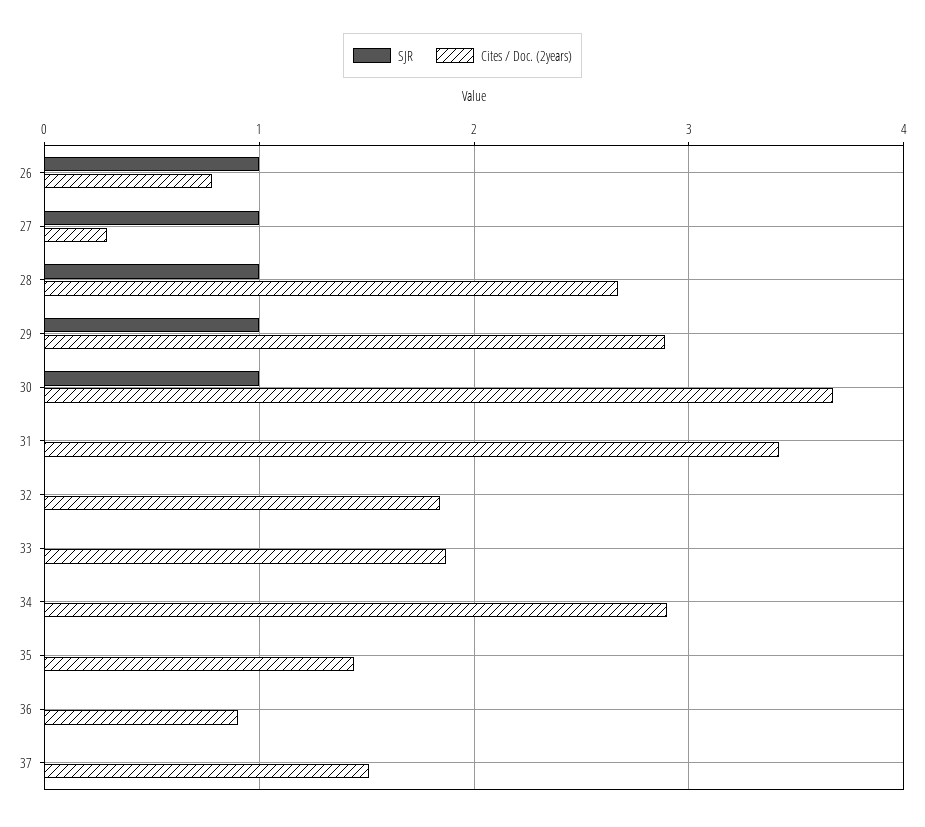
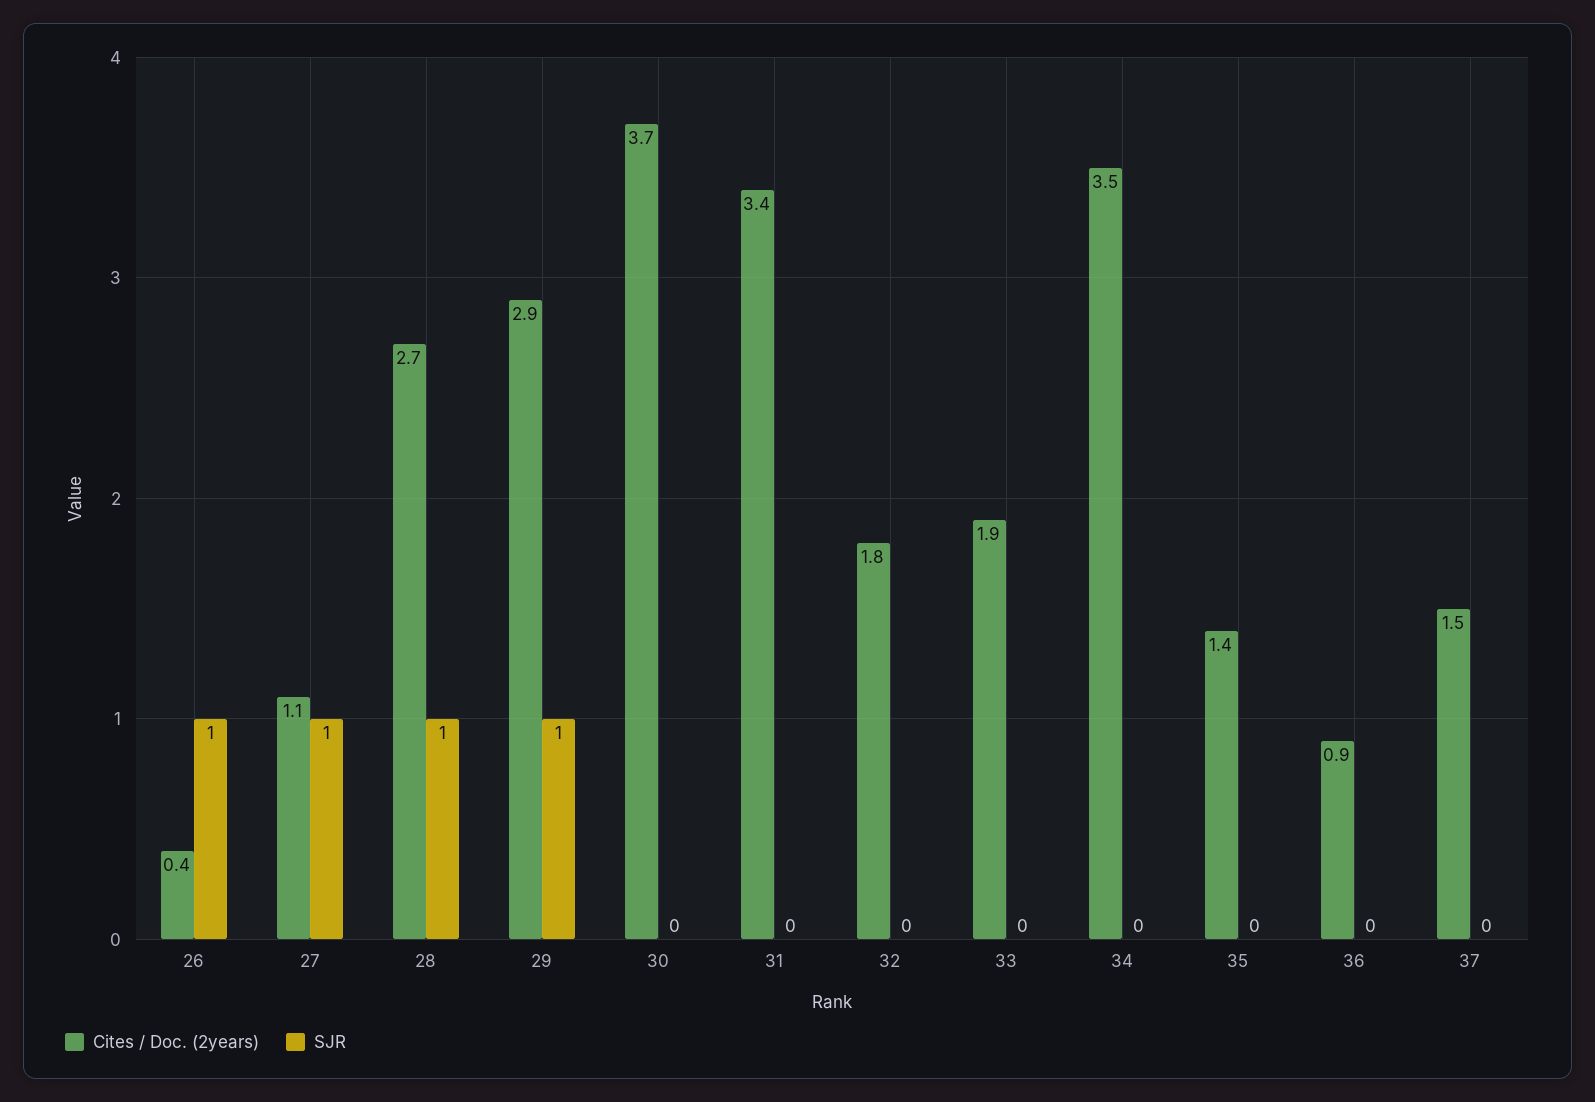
  {
    "SJR": {
      "26": 1,
      "27": 1,
      "28": 1,
      "29": 1,
-     "30": 1,
+     "30": 0,
      "31": 0,
      "32": 0,
      "33": 0,
      "34": 0,
      "35": 0,
      "36": 0,
      "37": 0
    },
    "Cites / Doc. (2years)": {
-     "26": 0.8,
+     "26": 0.4,
-     "27": 0.3,
+     "27": 1.1,
      "28": 2.7,
      "29": 2.9,
      "30": 3.7,
      "31": 3.4,
      "32": 1.8,
      "33": 1.9,
-     "34": 2.9,
+     "34": 3.5,
      "35": 1.4,
      "36": 0.9,
      "37": 1.5
    }
  }

